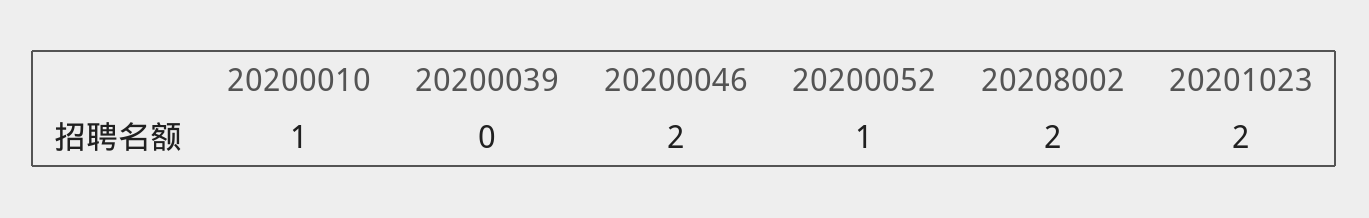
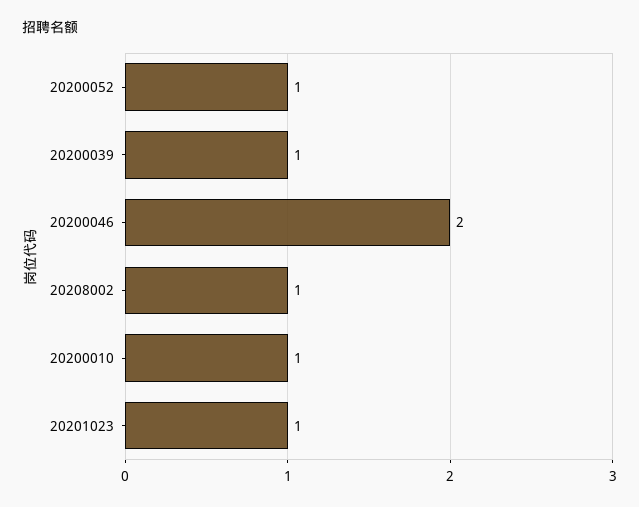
  {
    "20200010": 1,
-   "20200039": 0,
+   "20200039": 1,
    "20200046": 2,
    "20200052": 1,
-   "20208002": 2,
+   "20208002": 1,
-   "20201023": 2
+   "20201023": 1
  }

